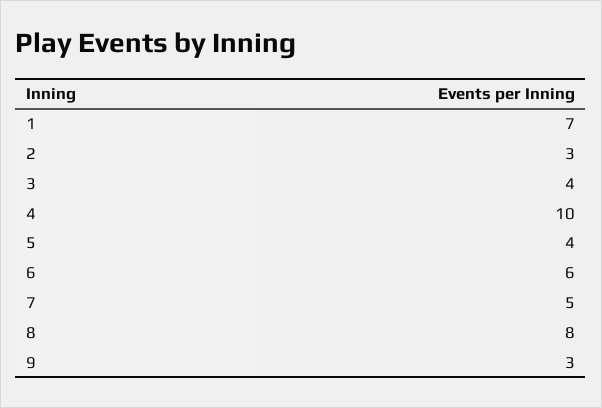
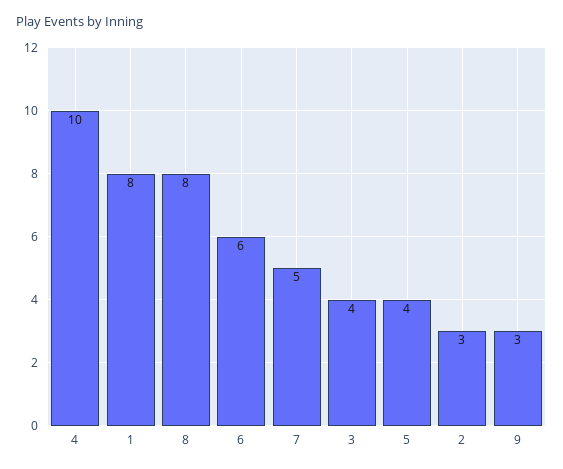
  {
-   "1": 7,
+   "1": 8,
    "2": 3,
    "3": 4,
    "4": 10,
    "5": 4,
    "6": 6,
    "7": 5,
    "8": 8,
    "9": 3
  }

